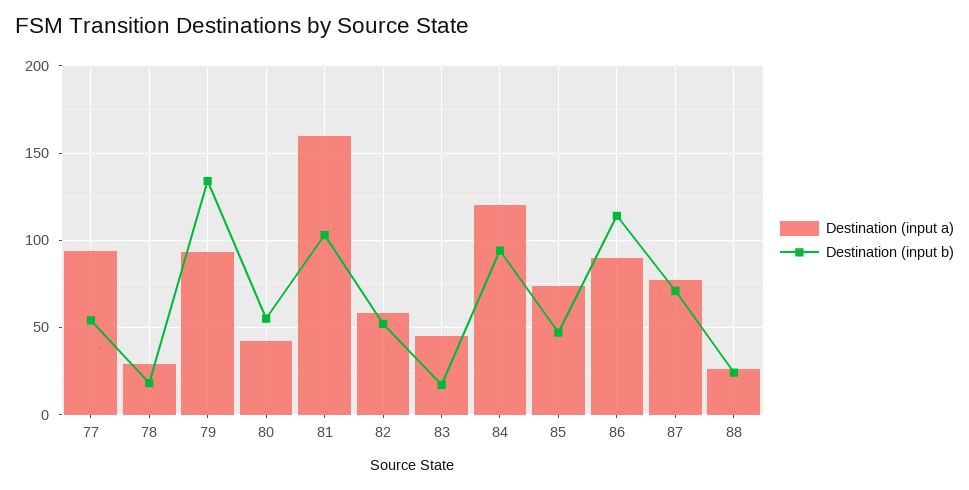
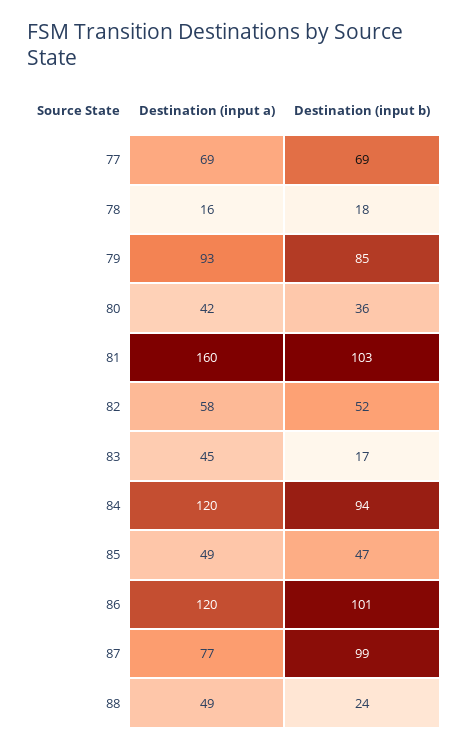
  {
    "Destination (input a)": {
-     "77": 95,
+     "77": 69,
-     "78": 30,
+     "78": 16,
      "79": 93,
      "80": 42,
      "81": 160,
      "82": 58,
      "83": 45,
      "84": 120,
-     "85": 75,
+     "85": 49,
-     "86": 90,
+     "86": 120,
      "87": 77,
-     "88": 25
+     "88": 49
    },
    "Destination (input b)": {
-     "77": 55,
+     "77": 69,
      "78": 18,
-     "79": 135,
+     "79": 85,
-     "80": 55,
+     "80": 36,
      "81": 103,
      "82": 52,
      "83": 17,
      "84": 94,
      "85": 47,
-     "86": 115,
+     "86": 101,
-     "87": 70,
+     "87": 99,
      "88": 24
    }
  }

